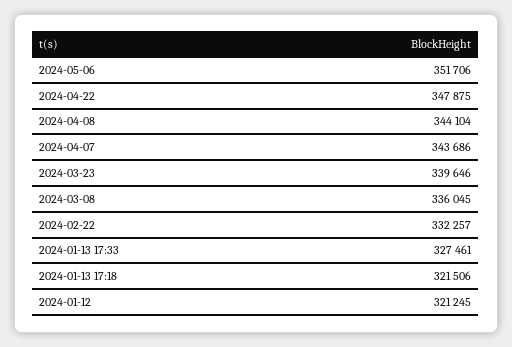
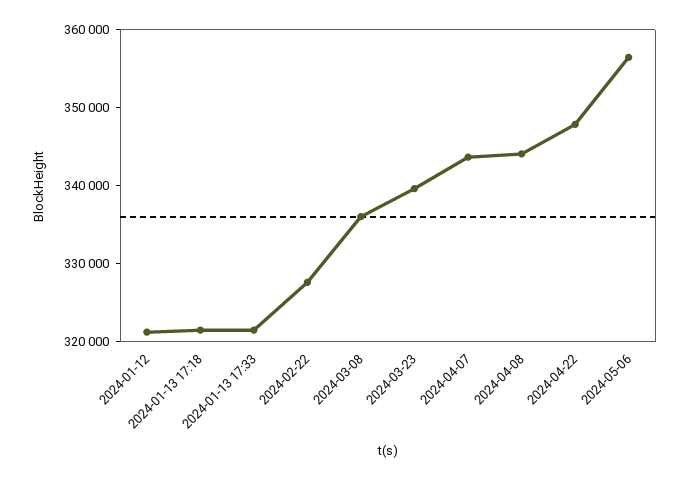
  {
-   "2024-05-06": 351706,
+   "2024-05-06": 356000,
    "2024-04-22": 347875,
    "2024-04-08": 344104,
    "2024-04-07": 343686,
    "2024-03-23": 339646,
    "2024-03-08": 336045,
-   "2024-02-22": 332257,
+   "2024-02-22": 328000,
-   "2024-01-13 17:33": 327461,
+   "2024-01-13 17:33": 322000,
    "2024-01-13 17:18": 321506,
    "2024-01-12": 321245
  }

